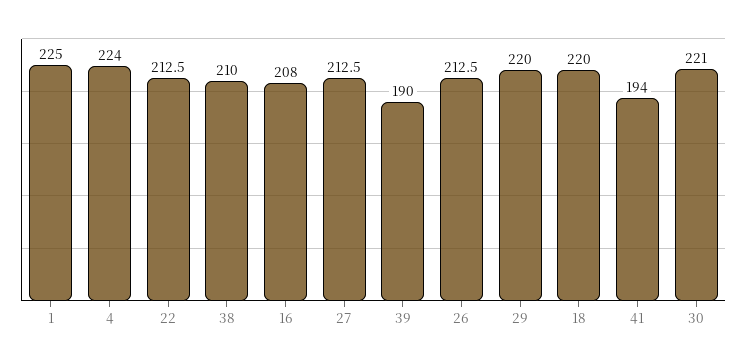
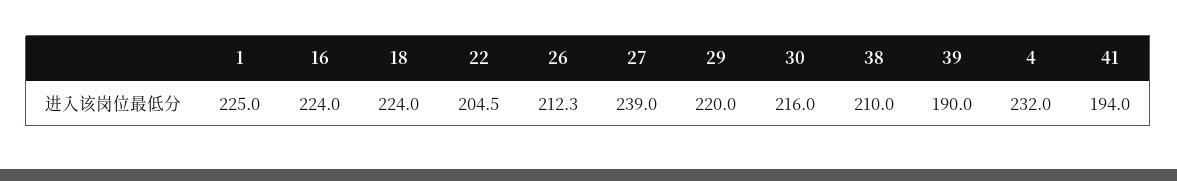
  {
    "1": 225,
-   "4": 224,
+   "4": 232,
-   "22": 212.5,
+   "22": 204.5,
    "38": 210,
-   "16": 208,
+   "16": 224,
-   "27": 212.5,
+   "27": 239,
    "39": 190,
-   "26": 212.5,
+   "26": 212.3,
    "29": 220,
-   "18": 220,
+   "18": 224,
    "41": 194,
-   "30": 221
+   "30": 216
  }

